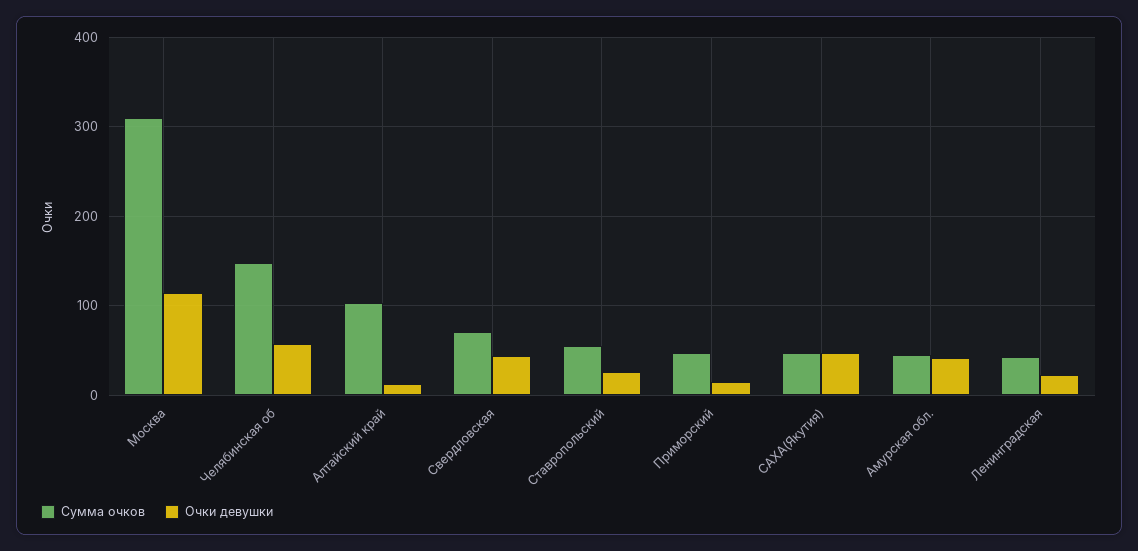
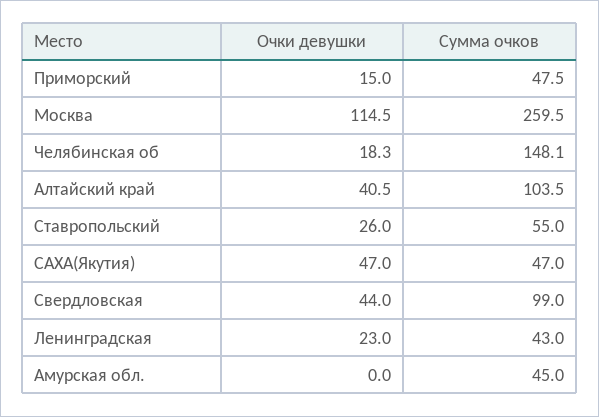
  {
    "Сумма очков": {
-     "Москва": 310,
+     "Москва": 259.5,
      "Челябинская об": 148.1,
      "Алтайский край": 103.5,
-     "Свердловская": 70,
+     "Свердловская": 99,
      "Ставропольский": 55,
      "Приморский": 47.5,
      "САХА(Якутия)": 47,
      "Амурская обл.": 45,
      "Ленинградская": 43
    },
    "Очки девушки": {
      "Москва": 114.5,
-     "Челябинская об": 60,
+     "Челябинская об": 18.3,
-     "Алтайский край": 10,
+     "Алтайский край": 40.5,
      "Свердловская": 44,
      "Ставропольский": 26,
      "Приморский": 15,
      "САХА(Якутия)": 47,
-     "Амурская обл.": 40,
+     "Амурская обл.": 0,
      "Ленинградская": 23
    }
  }

